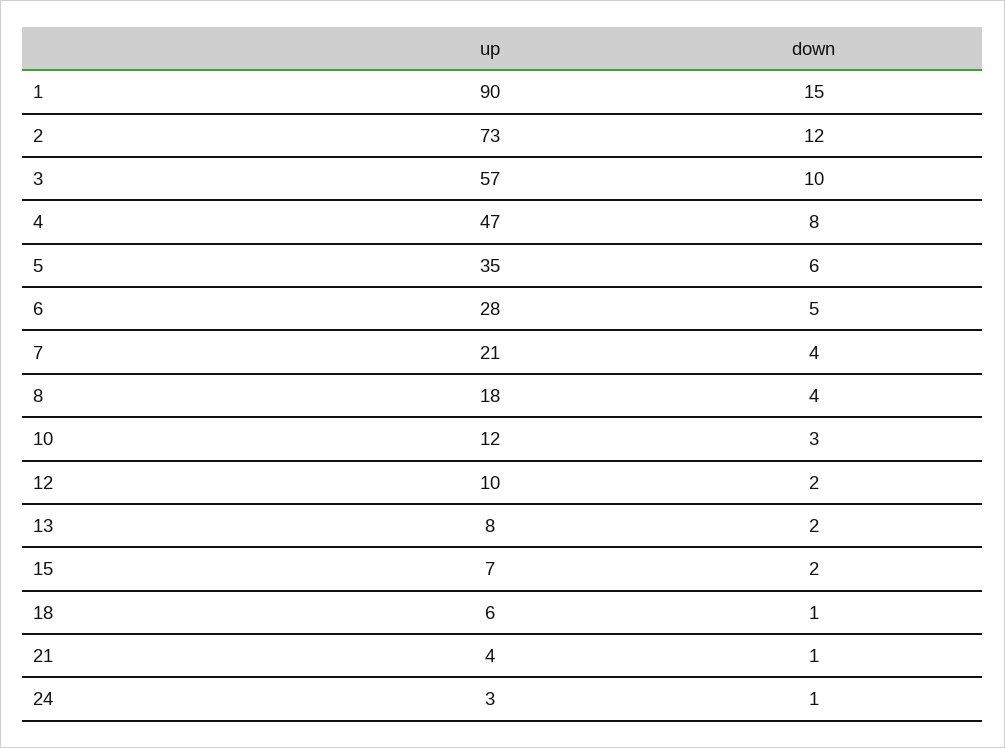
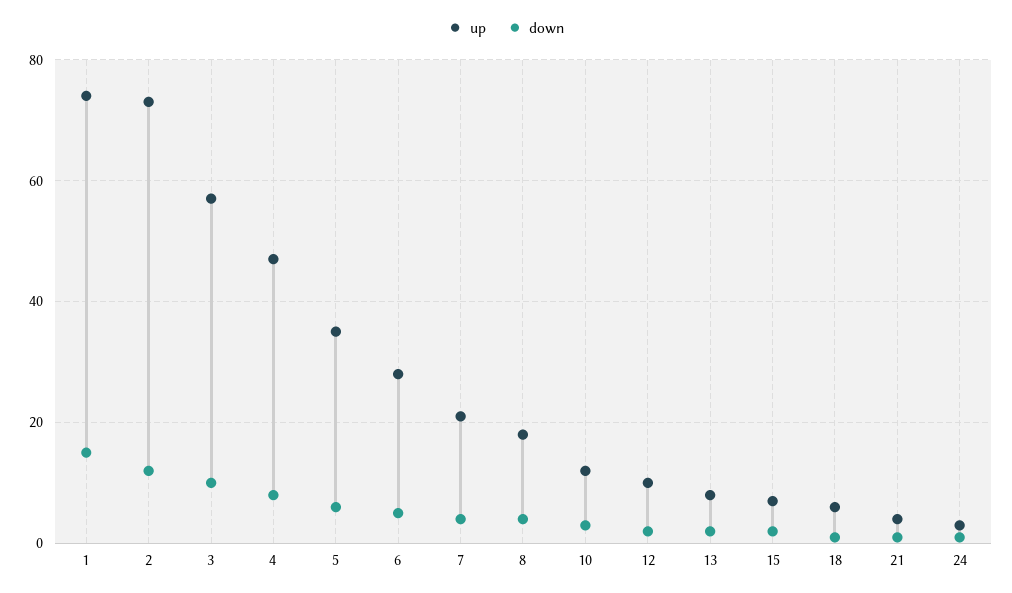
  {
    "up": {
-     "1": 90,
+     "1": 75,
      "2": 73,
      "3": 57,
      "4": 47,
      "5": 35,
      "6": 28,
      "7": 21,
      "8": 18,
      "10": 12,
      "12": 10,
      "13": 8,
      "15": 7,
      "18": 6,
      "21": 4,
      "24": 3
    },
    "down": {
      "1": 15,
      "2": 12,
      "3": 10,
      "4": 8,
      "5": 6,
      "6": 5,
      "7": 4,
      "8": 4,
      "10": 3,
      "12": 2,
      "13": 2,
      "15": 2,
      "18": 1,
      "21": 1,
      "24": 1
    }
  }

